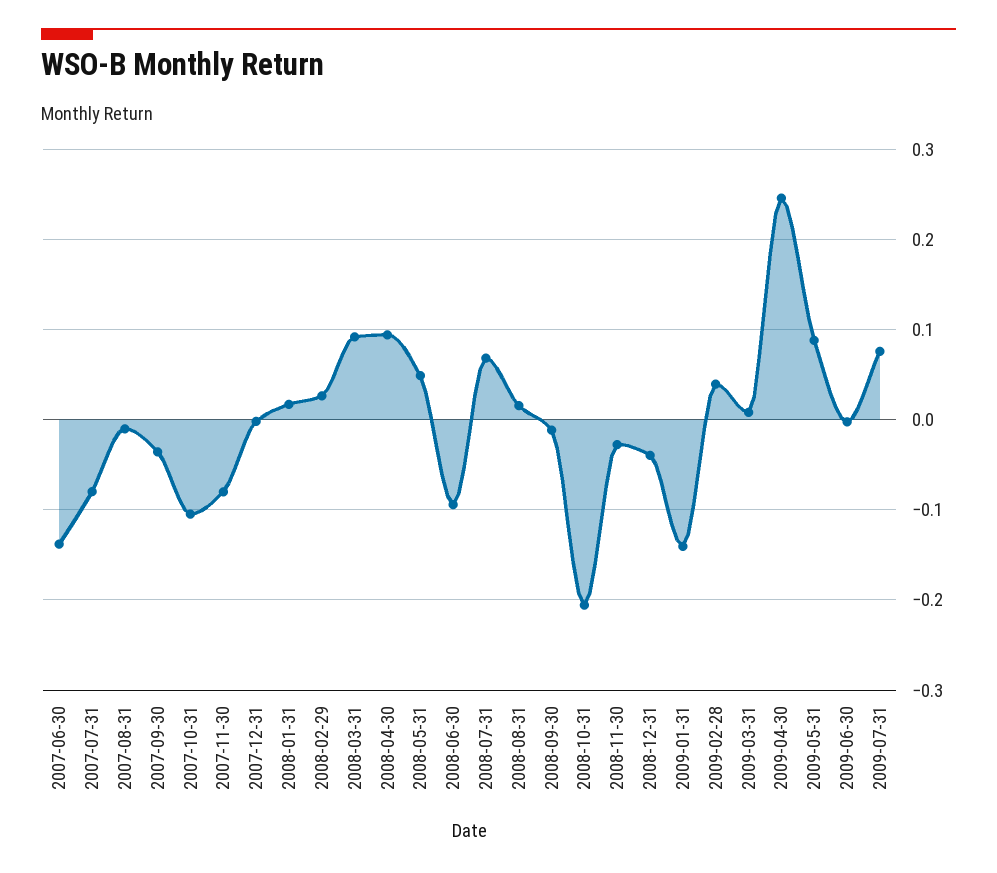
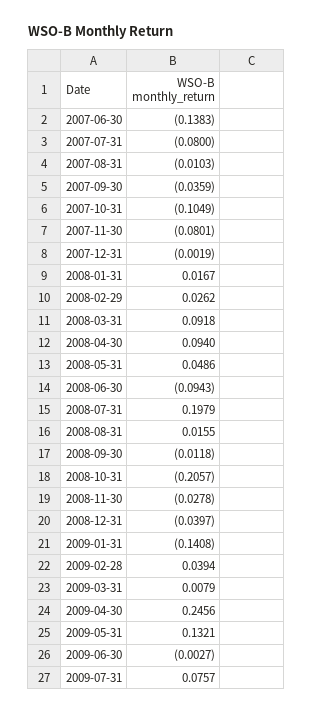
  {
    "2007-06-30": -0.1383,
    "2007-07-31": -0.08,
    "2007-08-31": -0.0103,
    "2007-09-30": -0.0359,
    "2007-10-31": -0.1049,
    "2007-11-30": -0.0801,
    "2007-12-31": -0.0019,
    "2008-01-31": 0.0167,
    "2008-02-29": 0.0262,
    "2008-03-31": 0.0918,
    "2008-04-30": 0.094,
    "2008-05-31": 0.0486,
    "2008-06-30": -0.0943,
-   "2008-07-31": 0.07,
+   "2008-07-31": 0.1979,
    "2008-08-31": 0.0155,
    "2008-09-30": -0.0118,
    "2008-10-31": -0.2057,
    "2008-11-30": -0.0278,
    "2008-12-31": -0.0397,
    "2009-01-31": -0.1408,
    "2009-02-28": 0.0394,
    "2009-03-31": 0.0079,
    "2009-04-30": 0.2456,
-   "2009-05-31": 0.09,
+   "2009-05-31": 0.1321,
    "2009-06-30": -0.0027,
    "2009-07-31": 0.0757
  }

